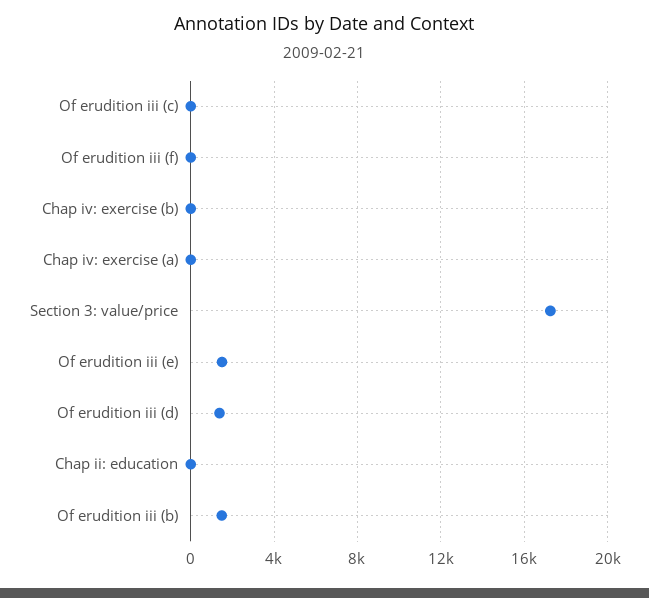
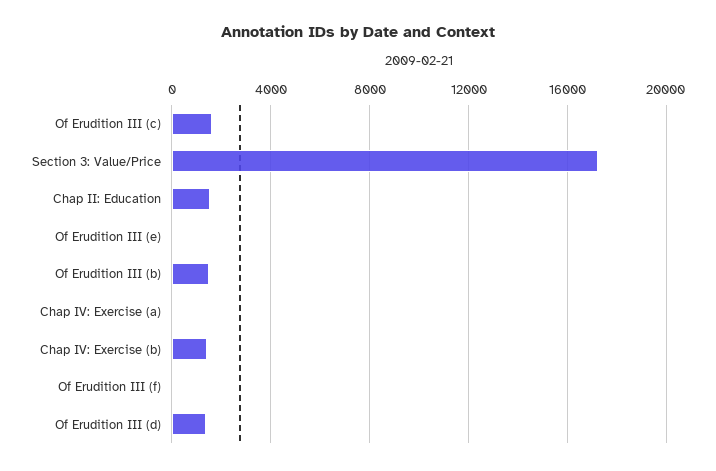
  {
-   "Of erudition iii (c)": 0,
+   "Of erudition iii (c)": 1500,
    "Of erudition iii (f)": 0,
-   "Chap iv: exercise (b)": 0,
+   "Chap iv: exercise (b)": 1500,
    "Chap iv: exercise (a)": 0,
    "Section 3: value/price": 17500,
-   "Of erudition iii (e)": 1500,
+   "Of erudition iii (e)": 0,
    "Of erudition iii (d)": 1500,
-   "Chap ii: education": 0,
+   "Chap ii: education": 1500,
    "Of erudition iii (b)": 1500
  }

